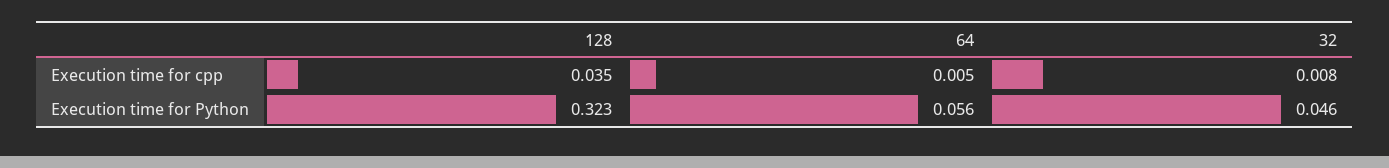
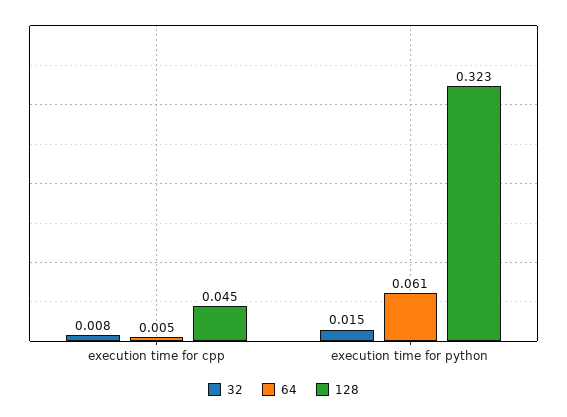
  {
    "128": {
-     "Execution time for cpp": 0.035,
+     "Execution time for cpp": 0.045,
      "Execution time for Python": 0.323
    },
    "64": {
      "Execution time for cpp": 0.005,
-     "Execution time for Python": 0.056
+     "Execution time for Python": 0.061
    },
    "32": {
      "Execution time for cpp": 0.008,
-     "Execution time for Python": 0.046
+     "Execution time for Python": 0.015
    }
  }

